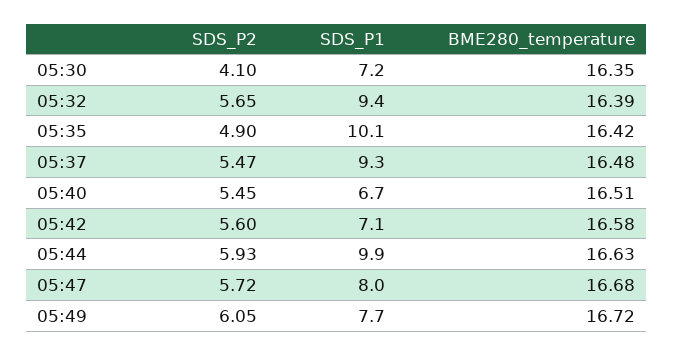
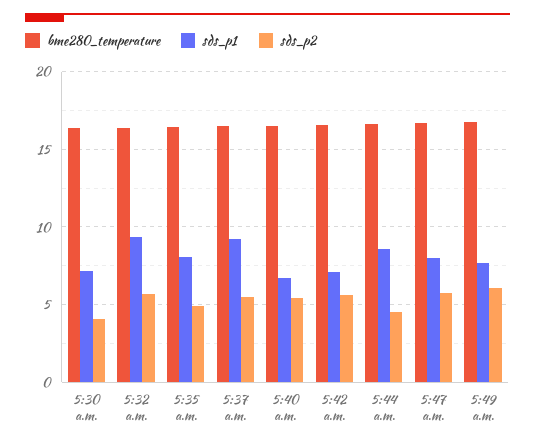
  {
    "SDS_P2": {
      "05:30": 4.1,
      "05:32": 5.65,
      "05:35": 4.9,
      "05:37": 5.47,
      "05:40": 5.45,
      "05:42": 5.6,
-     "05:44": 5.93,
+     "05:44": 4.5,
      "05:47": 5.72,
      "05:49": 6.05
    },
    "SDS_P1": {
      "05:30": 7.2,
      "05:32": 9.4,
-     "05:35": 10.1,
+     "05:35": 8,
      "05:37": 9.3,
      "05:40": 6.7,
      "05:42": 7.1,
-     "05:44": 9.9,
+     "05:44": 8.5,
      "05:47": 8,
      "05:49": 7.7
    },
    "BME280_temperature": {
      "05:30": 16.35,
      "05:32": 16.39,
      "05:35": 16.42,
      "05:37": 16.48,
      "05:40": 16.51,
      "05:42": 16.58,
      "05:44": 16.63,
      "05:47": 16.68,
      "05:49": 16.72
    }
  }

